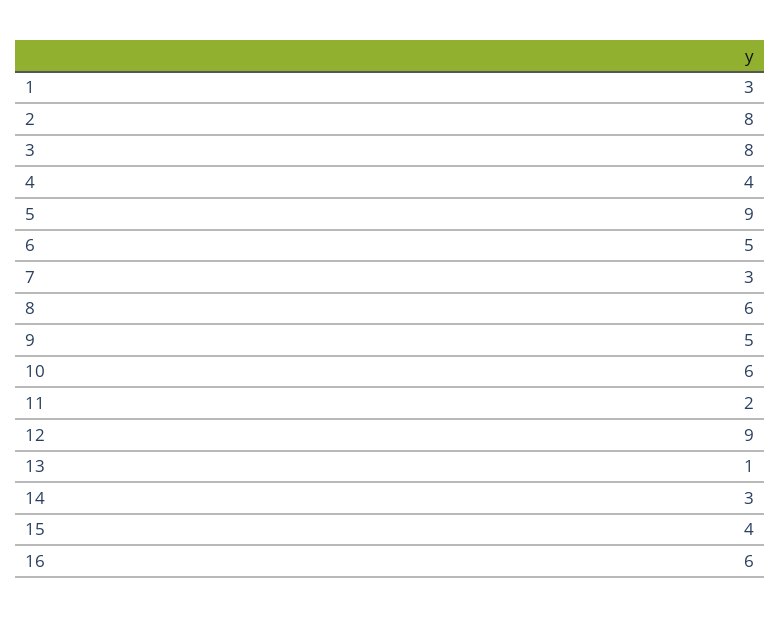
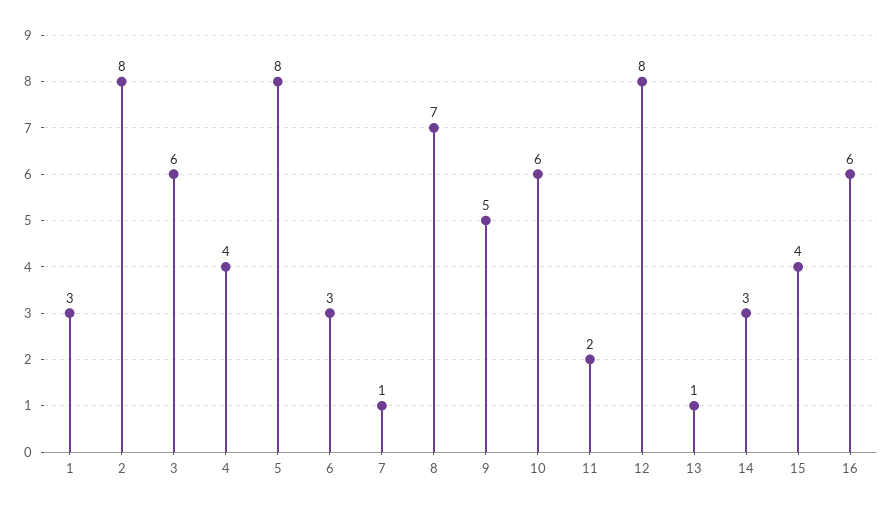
  {
    "1": 3,
    "2": 8,
-   "3": 8,
+   "3": 6,
    "4": 4,
-   "5": 9,
+   "5": 8,
-   "6": 5,
+   "6": 3,
-   "7": 3,
+   "7": 1,
-   "8": 6,
+   "8": 7,
    "9": 5,
    "10": 6,
    "11": 2,
-   "12": 9,
+   "12": 8,
    "13": 1,
    "14": 3,
    "15": 4,
    "16": 6
  }

